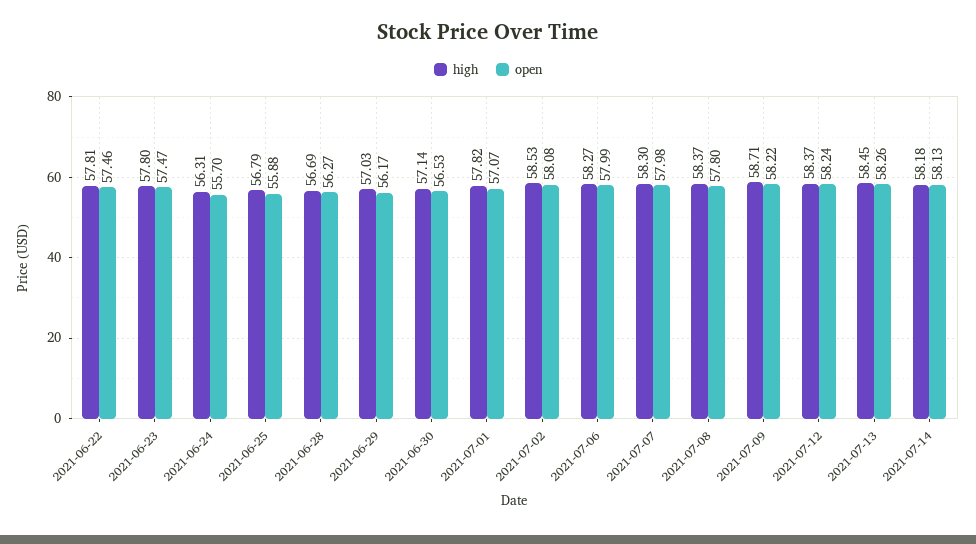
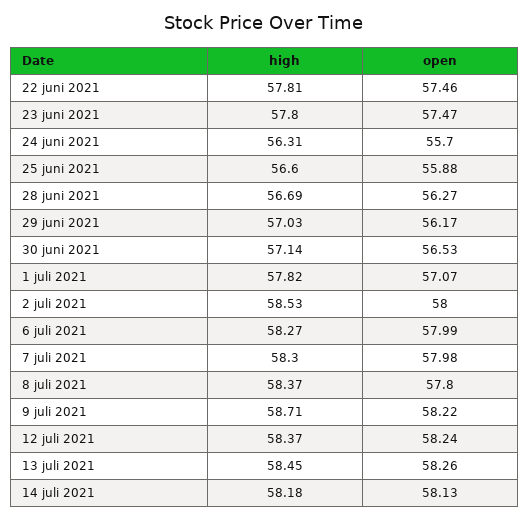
  {
    "high": {
      "2021-06-22": 57.81,
      "2021-06-23": 57.8,
      "2021-06-24": 56.31,
-     "2021-06-25": 56.79,
+     "2021-06-25": 56.6,
      "2021-06-28": 56.69,
      "2021-06-29": 57.03,
      "2021-06-30": 57.14,
      "2021-07-01": 57.82,
      "2021-07-02": 58.53,
      "2021-07-06": 58.27,
      "2021-07-07": 58.3,
      "2021-07-08": 58.37,
      "2021-07-09": 58.71,
      "2021-07-12": 58.37,
      "2021-07-13": 58.45,
      "2021-07-14": 58.18
    },
    "open": {
      "2021-06-22": 57.46,
      "2021-06-23": 57.47,
      "2021-06-24": 55.7,
      "2021-06-25": 55.88,
      "2021-06-28": 56.27,
      "2021-06-29": 56.17,
      "2021-06-30": 56.53,
      "2021-07-01": 57.07,
-     "2021-07-02": 58.08,
+     "2021-07-02": 58,
      "2021-07-06": 57.99,
      "2021-07-07": 57.98,
      "2021-07-08": 57.8,
      "2021-07-09": 58.22,
      "2021-07-12": 58.24,
      "2021-07-13": 58.26,
      "2021-07-14": 58.13
    }
  }

